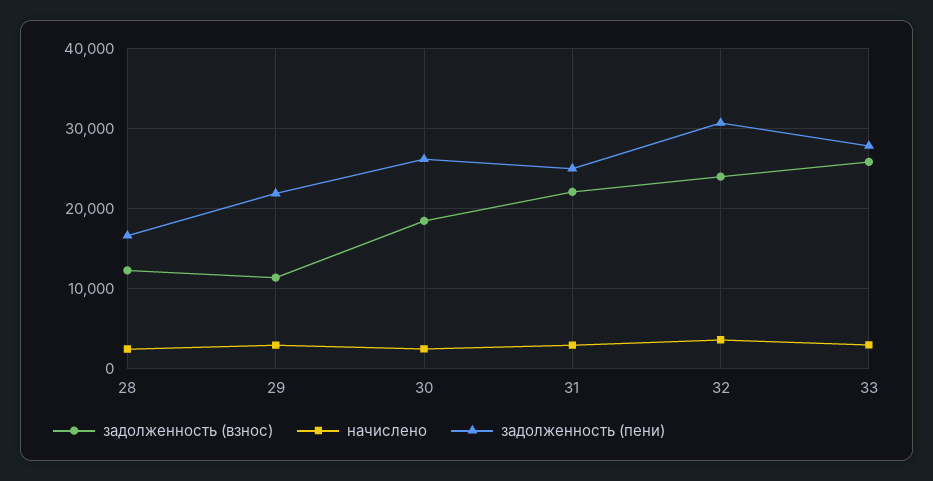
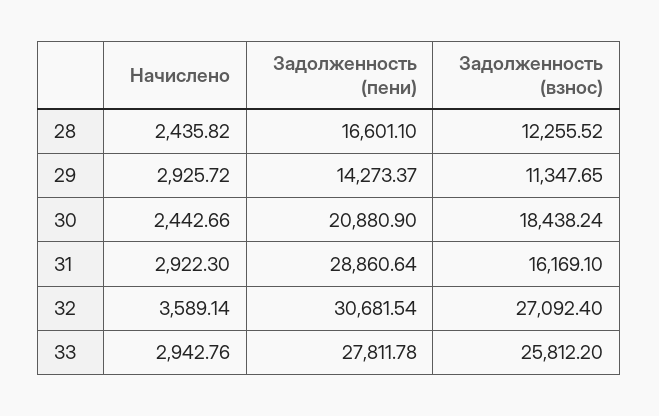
  {
    "задолженность (взнос)": {
      "28": 12255.52,
      "29": 11347.65,
      "30": 18438.24,
-     "31": 22000,
+     "31": 16169.1,
-     "32": 24000,
+     "32": 27092.4,
      "33": 25812.2
    },
    "начислено": {
      "28": 2435.82,
      "29": 2925.72,
      "30": 2442.66,
      "31": 2922.3,
      "32": 3589.14,
      "33": 2942.76
    },
    "задолженность (пени)": {
      "28": 16601.1,
-     "29": 22000,
+     "29": 14273.37,
-     "30": 26000,
+     "30": 20880.9,
-     "31": 25000,
+     "31": 28860.64,
      "32": 30681.54,
      "33": 27811.78
    }
  }

